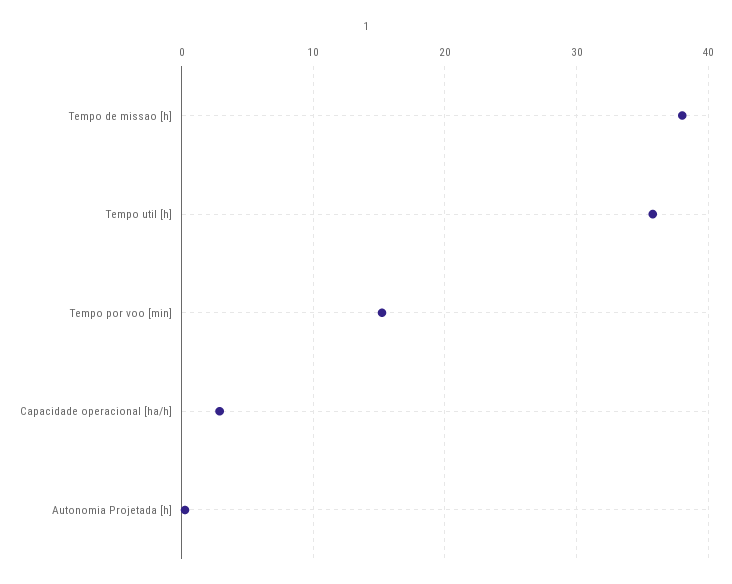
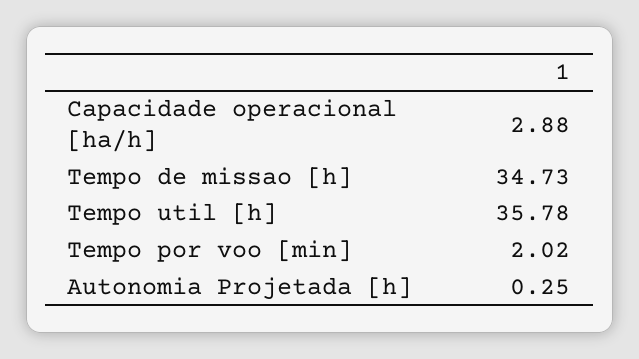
  {
-   "Tempo de missao [h]": 38,
+   "Tempo de missao [h]": 34.73,
    "Tempo util [h]": 35.78,
-   "Tempo por voo [min]": 15,
+   "Tempo por voo [min]": 2.02,
    "Capacidade operacional [ha/h]": 2.88,
    "Autonomia Projetada [h]": 0.25
  }

